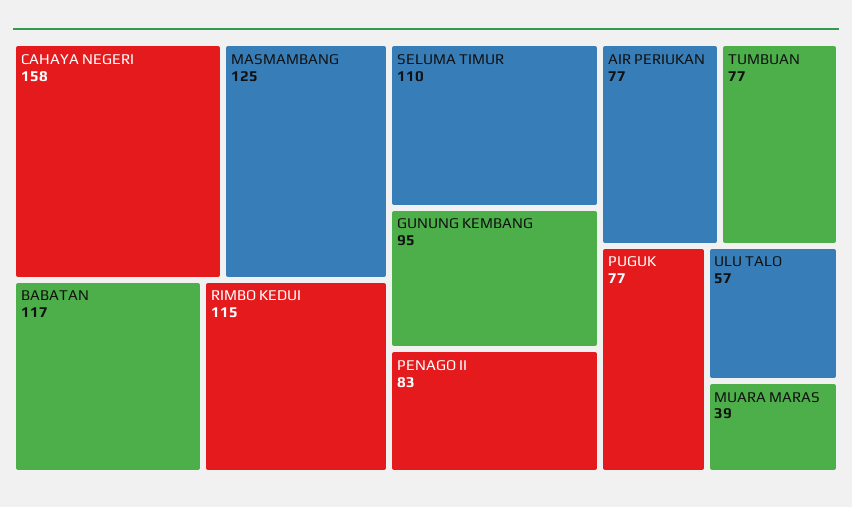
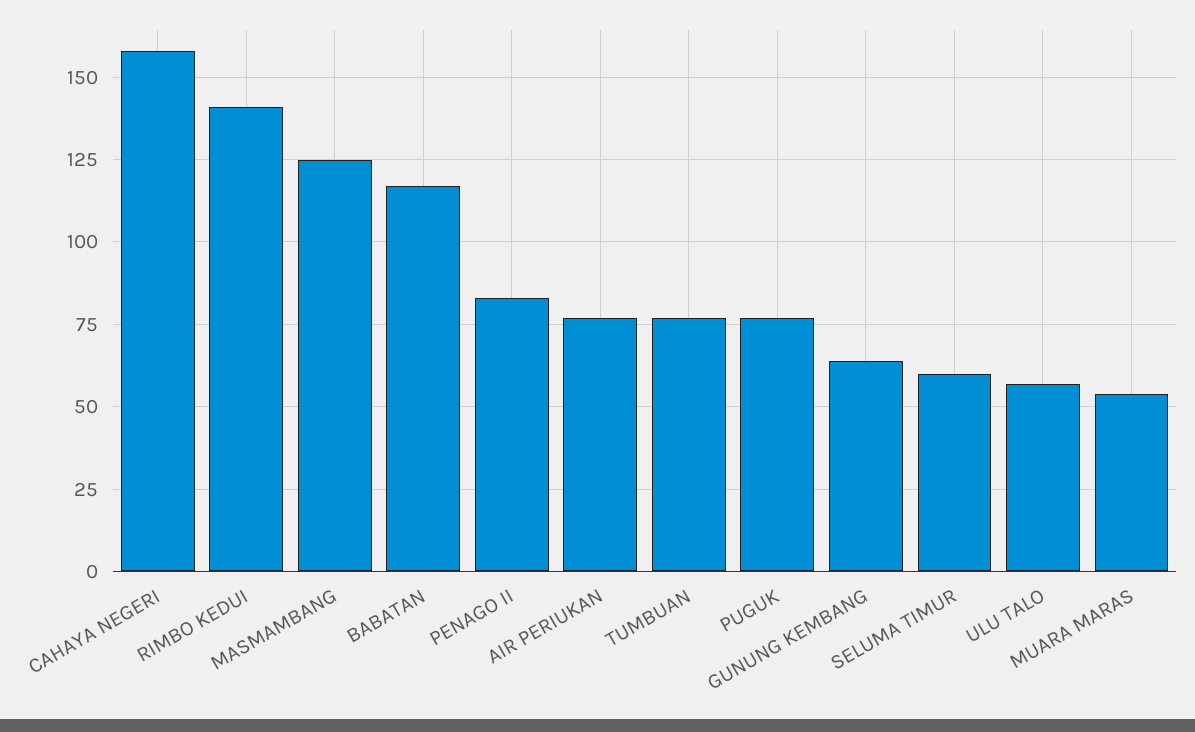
  {
    "CAHAYA NEGERI": 158,
    "MASMAMBANG": 125,
    "BABATAN": 117,
-   "RIMBO KEDUI": 115,
+   "RIMBO KEDUI": 140,
-   "SELUMA TIMUR": 110,
+   "SELUMA TIMUR": 60,
-   "GUNUNG KEMBANG": 95,
+   "GUNUNG KEMBANG": 65,
    "PENAGO II": 83,
    "AIR PERIUKAN": 77,
    "TUMBUAN": 77,
    "PUGUK": 77,
    "ULU TALO": 57,
-   "MUARA MARAS": 39
+   "MUARA MARAS": 55
  }

